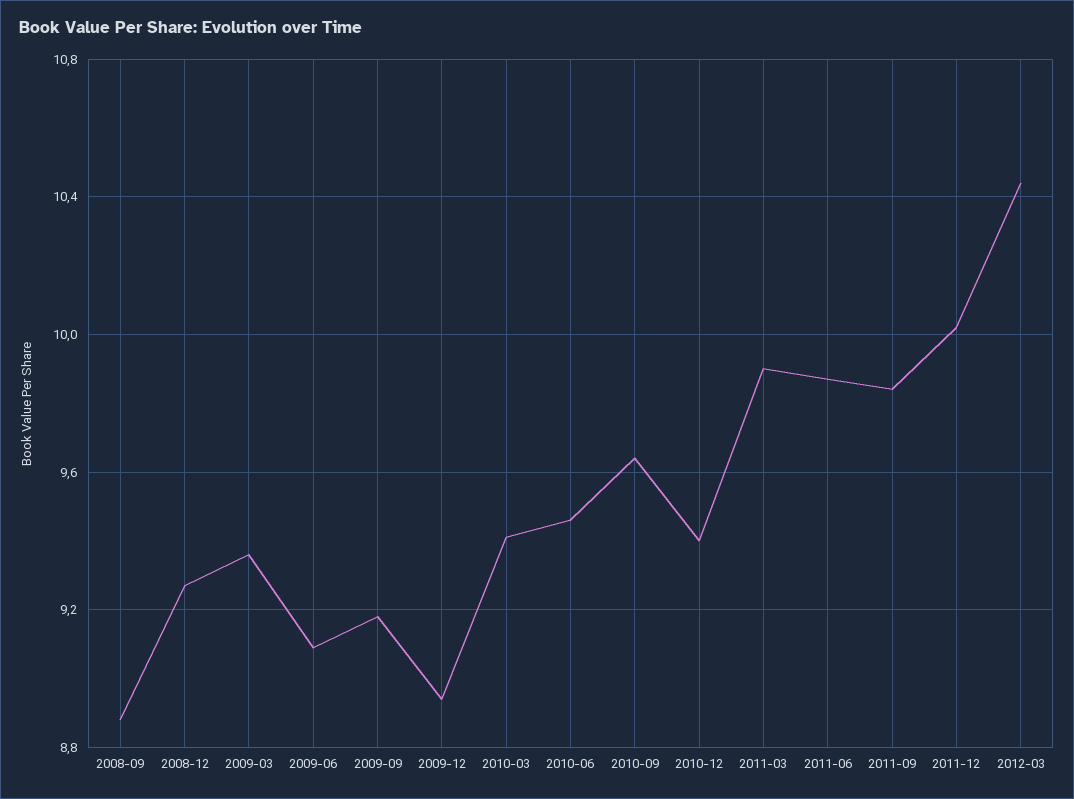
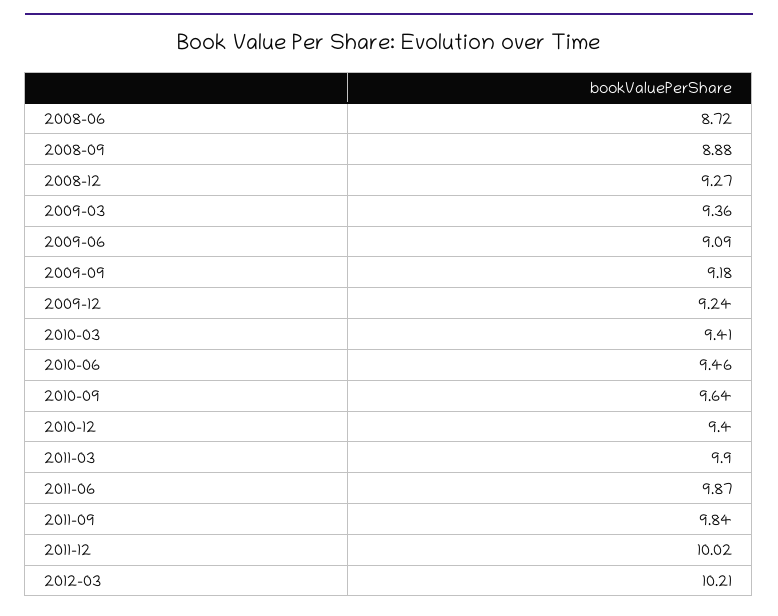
  {
    "2008-09": 8.88,
    "2008-12": 9.27,
    "2009-03": 9.36,
    "2009-06": 9.09,
    "2009-09": 9.18,
-   "2009-12": 8.95,
+   "2009-12": 9.24,
    "2010-03": 9.41,
    "2010-06": 9.46,
    "2010-09": 9.64,
    "2010-12": 9.4,
    "2011-03": 9.9,
    "2011-06": 9.87,
    "2011-09": 9.84,
    "2011-12": 10.02,
-   "2012-03": 10.45
+   "2012-03": 10.21,
+   "2008-06": 8.72
  }

